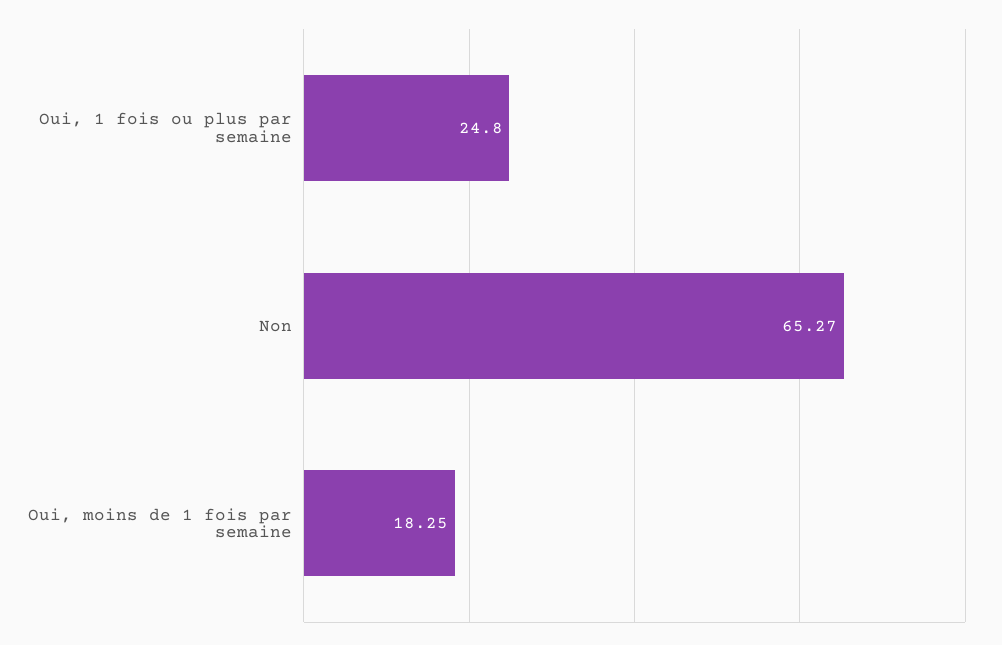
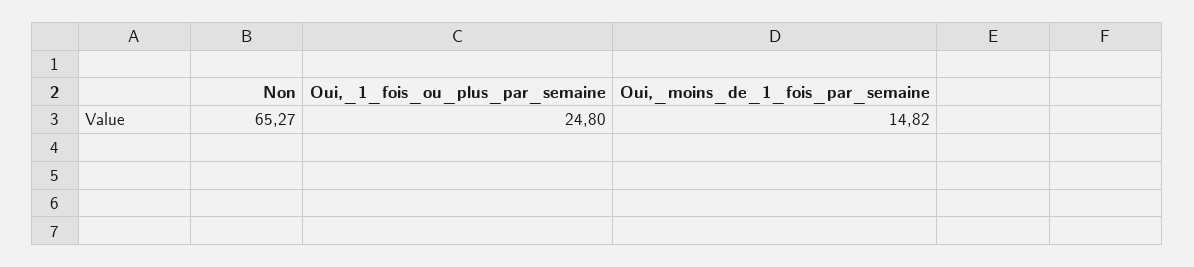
  {
    "Oui, 1 fois ou plus par semaine": 24.8,
    "Non": 65.27,
-   "Oui, moins de 1 fois par semaine": 18.25
+   "Oui, moins de 1 fois par semaine": 14.82
  }

